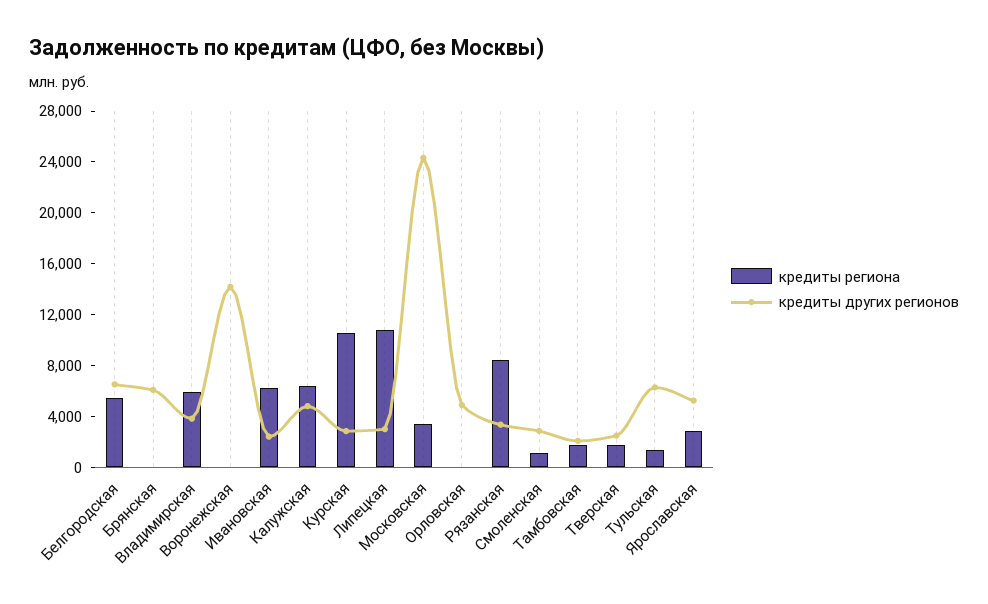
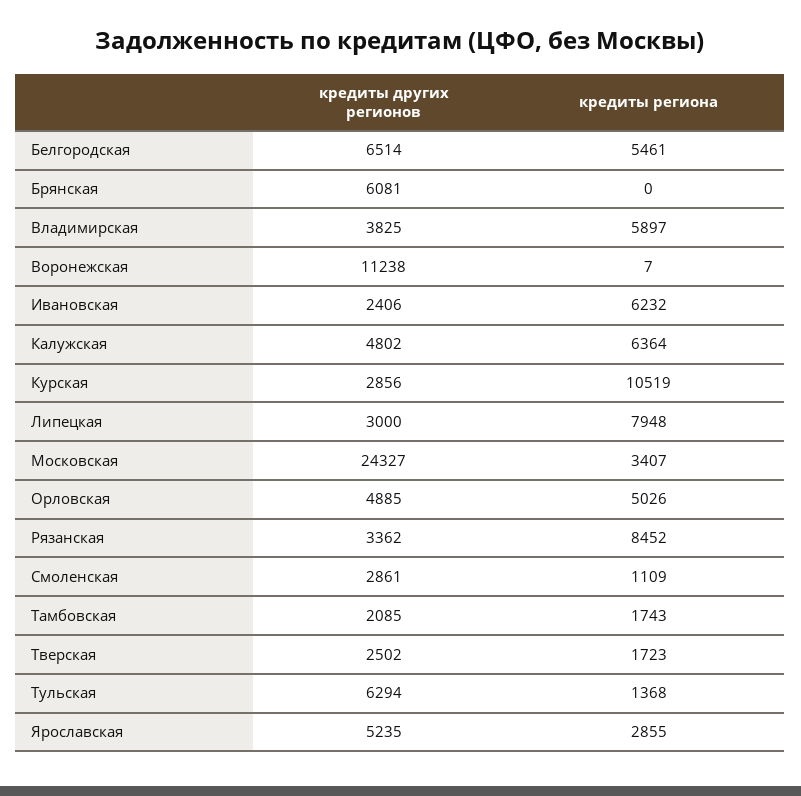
  {
    "кредиты региона": {
      "Белгородская": 5461,
      "Брянская": 0,
      "Владимирская": 5897,
      "Воронежская": 7,
      "Ивановская": 6232,
      "Калужская": 6364,
      "Курская": 10519,
-     "Липецкая": 11000,
+     "Липецкая": 7948,
      "Московская": 3407,
-     "Орловская": 0,
+     "Орловская": 5026,
      "Рязанская": 8452,
      "Смоленская": 1109,
      "Тамбовская": 1743,
      "Тверская": 1723,
      "Тульская": 1368,
      "Ярославская": 2855
    },
    "кредиты других регионов": {
      "Белгородская": 6514,
      "Брянская": 6081,
      "Владимирская": 3825,
-     "Воронежская": 14000,
+     "Воронежская": 11238,
      "Ивановская": 2406,
      "Калужская": 4802,
      "Курская": 2856,
      "Липецкая": 3000,
      "Московская": 24327,
      "Орловская": 4885,
      "Рязанская": 3362,
      "Смоленская": 2861,
      "Тамбовская": 2085,
      "Тверская": 2502,
      "Тульская": 6294,
      "Ярославская": 5235
    }
  }

